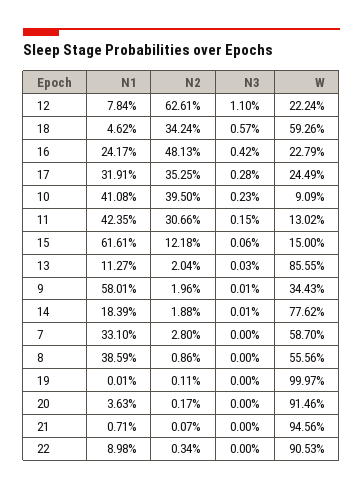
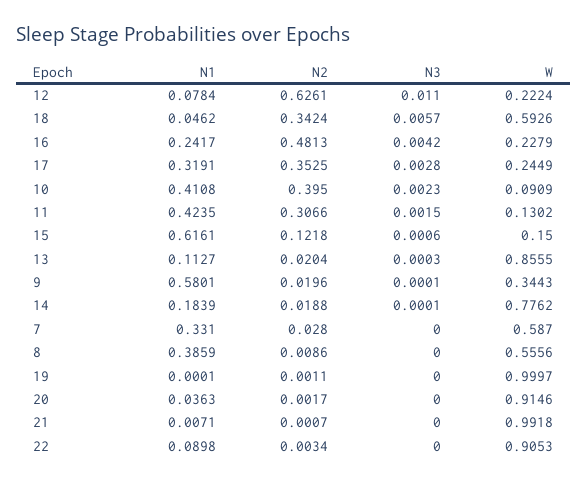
  {
    "N1": {
      "12": 0.0784,
      "18": 0.0462,
      "16": 0.2417,
      "17": 0.3191,
      "10": 0.4108,
      "11": 0.4235,
      "15": 0.6161,
      "13": 0.1127,
      "9": 0.5801,
      "14": 0.1839,
      "7": 0.331,
      "8": 0.3859,
      "19": 0.0001,
      "20": 0.0363,
      "21": 0.0071,
      "22": 0.0898
    },
    "N2": {
      "12": 0.6261,
      "18": 0.3424,
      "16": 0.4813,
      "17": 0.3525,
      "10": 0.395,
      "11": 0.3066,
      "15": 0.1218,
      "13": 0.0204,
      "9": 0.0196,
      "14": 0.0188,
      "7": 0.028,
      "8": 0.0086,
      "19": 0.0011,
      "20": 0.0017,
      "21": 0.0007,
      "22": 0.0034
    },
    "N3": {
      "12": 0.011,
      "18": 0.0057,
      "16": 0.0042,
      "17": 0.0028,
      "10": 0.0023,
      "11": 0.0015,
      "15": 0.0006,
      "13": 0.0003,
      "9": 0.0001,
      "14": 0.0001,
      "7": 0,
      "8": 0,
      "19": 0,
      "20": 0,
      "21": 0,
      "22": 0
    },
    "W": {
      "12": 0.2224,
      "18": 0.5926,
      "16": 0.2279,
      "17": 0.2449,
      "10": 0.0909,
      "11": 0.1302,
      "15": 0.15,
      "13": 0.8555,
      "9": 0.3443,
      "14": 0.7762,
      "7": 0.587,
      "8": 0.5556,
      "19": 0.9997,
      "20": 0.9146,
-     "21": 0.9456,
+     "21": 0.9918,
      "22": 0.9053
    }
  }

